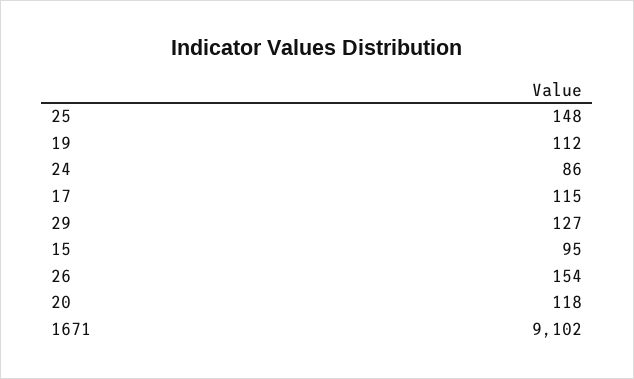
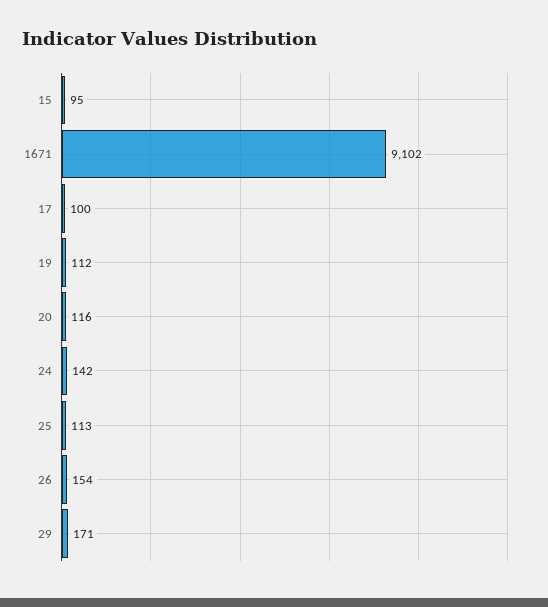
  {
-   "25": 148,
+   "25": 113,
    "19": 112,
-   "24": 86,
+   "24": 142,
-   "17": 115,
+   "17": 100,
-   "29": 127,
+   "29": 171,
    "15": 95,
    "26": 154,
-   "20": 118,
+   "20": 116,
    "1671": 9102
  }

